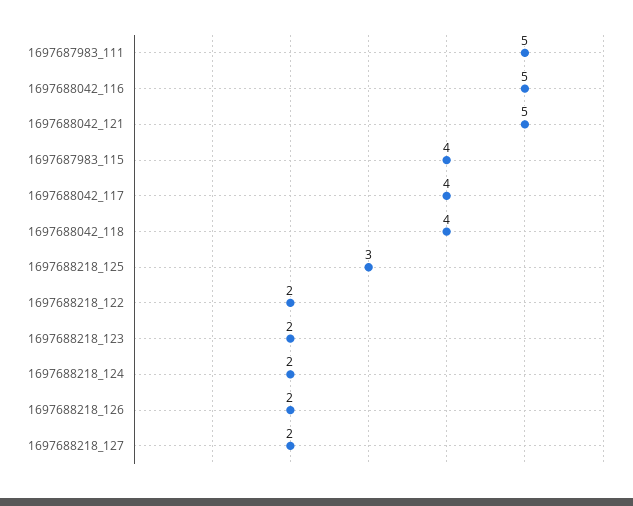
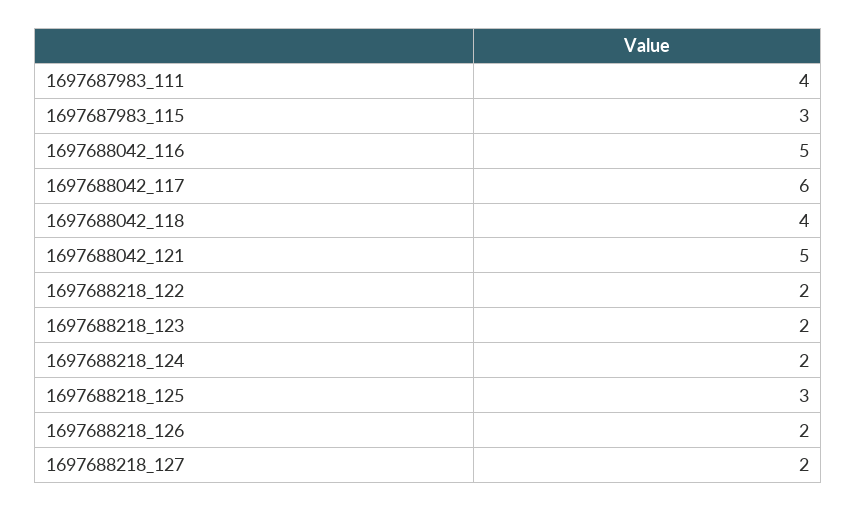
  {
-   "1697687983_111": 5,
+   "1697687983_111": 4,
    "1697688042_116": 5,
    "1697688042_121": 5,
-   "1697687983_115": 4,
+   "1697687983_115": 3,
-   "1697688042_117": 4,
+   "1697688042_117": 6,
    "1697688042_118": 4,
    "1697688218_125": 3,
    "1697688218_122": 2,
    "1697688218_123": 2,
    "1697688218_124": 2,
    "1697688218_126": 2,
    "1697688218_127": 2
  }

